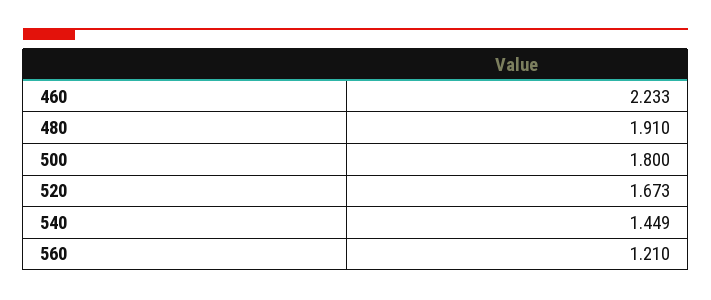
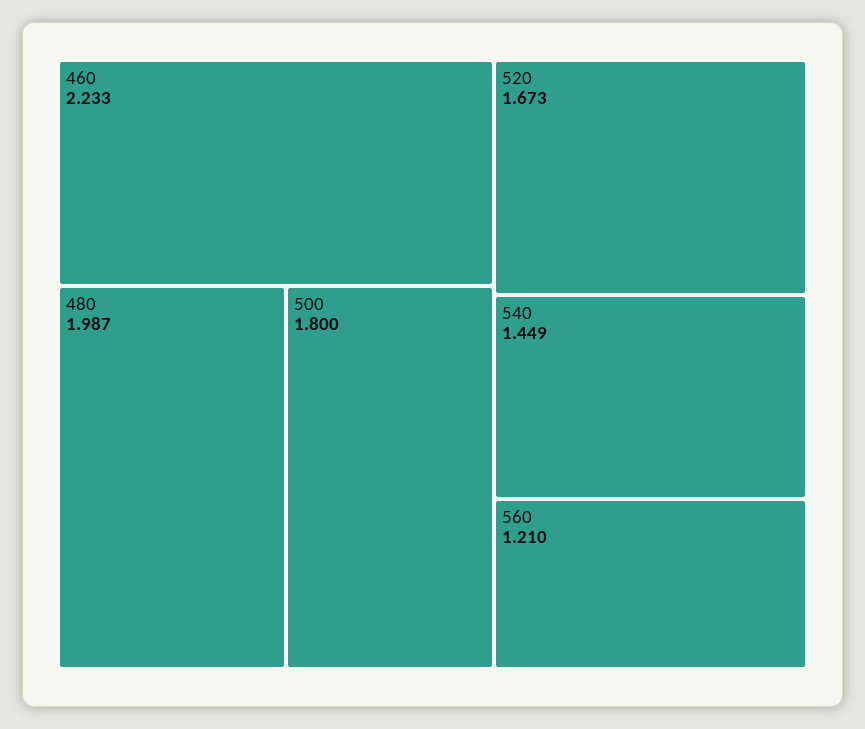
  {
    "460": 2.233,
-   "480": 1.91,
+   "480": 1.987,
    "500": 1.8,
    "520": 1.673,
    "540": 1.449,
    "560": 1.21
  }

